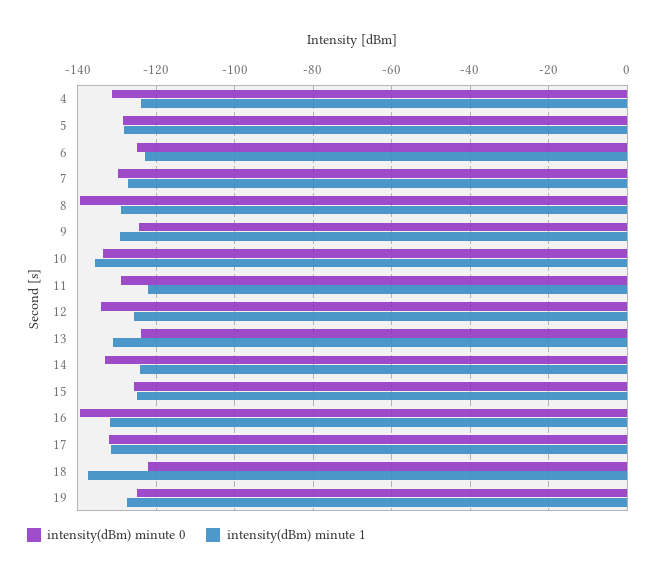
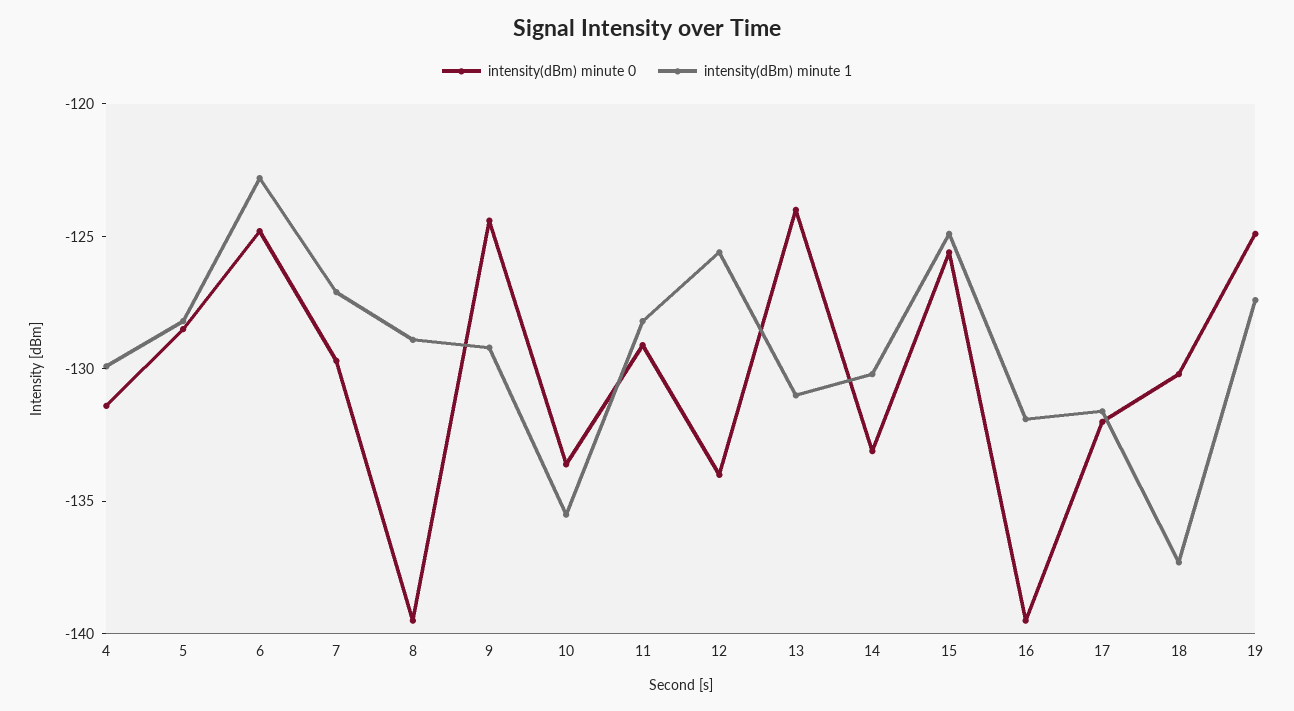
  {
    "intensity(dBm) minute 0": {
      "4": -131,
      "5": -129,
      "6": -125,
      "7": -130,
      "8": -140,
      "9": -124,
      "10": -134,
      "11": -129,
      "12": -134,
      "13": -124,
      "14": -133,
      "15": -126,
      "16": -140,
      "17": -132,
-     "18": -122,
+     "18": -130,
      "19": -125
    },
    "intensity(dBm) minute 1": {
-     "4": -124,
+     "4": -130,
      "5": -128,
      "6": -123,
      "7": -127,
      "8": -129,
      "9": -129,
      "10": -136,
-     "11": -122,
+     "11": -128,
      "12": -126,
      "13": -131,
-     "14": -124,
+     "14": -130,
      "15": -125,
      "16": -132,
      "17": -132,
      "18": -137,
      "19": -127
    }
  }

